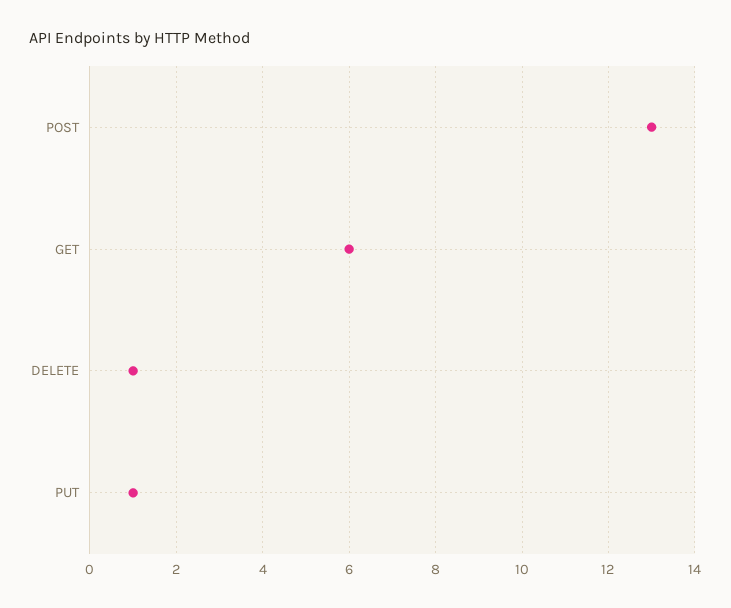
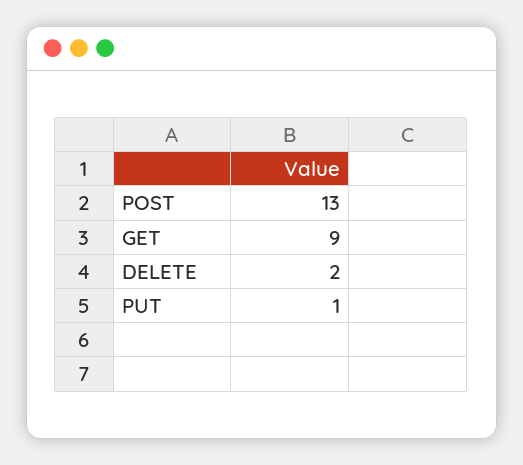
  {
    "POST": 13,
-   "GET": 6,
+   "GET": 9,
-   "DELETE": 1,
+   "DELETE": 2,
    "PUT": 1
  }

